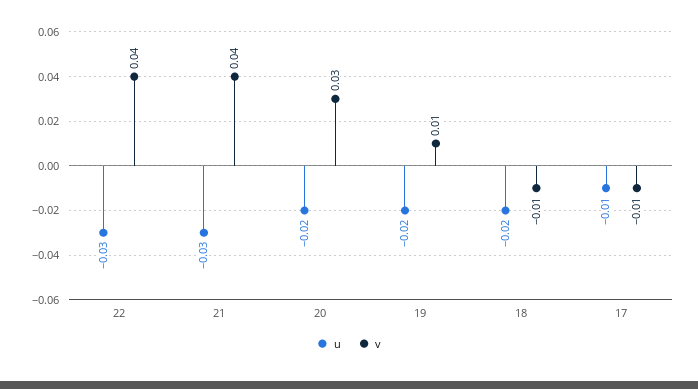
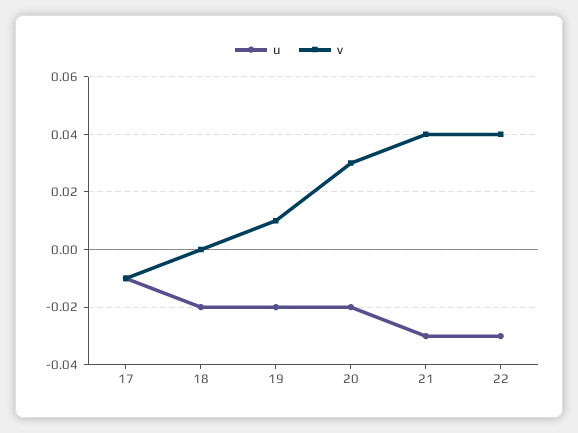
  {
    "u": {
      "22": -0.03,
      "21": -0.03,
      "20": -0.02,
      "19": -0.02,
      "18": -0.02,
      "17": -0.01
    },
    "v": {
      "22": 0.04,
      "21": 0.04,
      "20": 0.03,
      "19": 0.01,
-     "18": -0.01,
+     "18": 0,
      "17": -0.01
    }
  }

